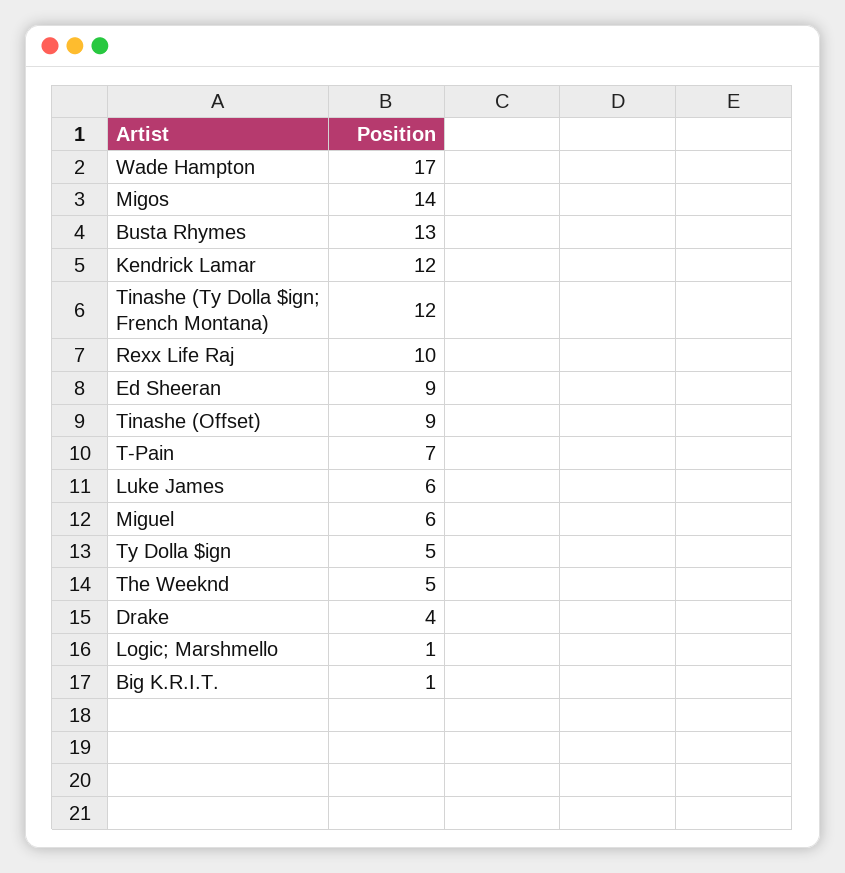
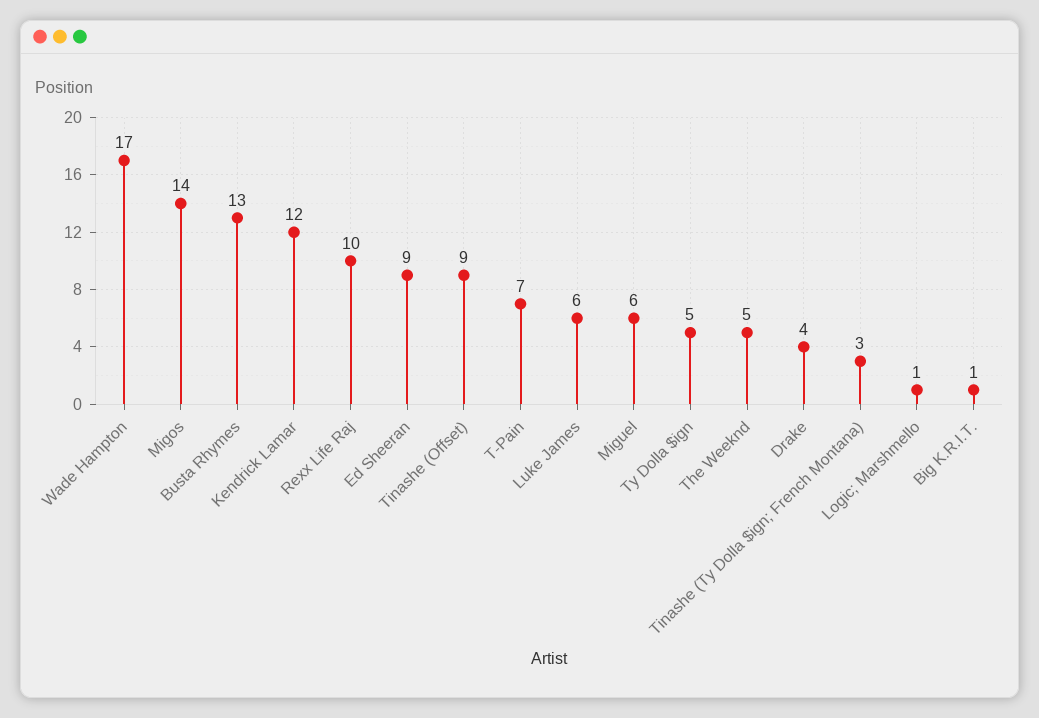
  {
    "Wade Hampton": 17,
    "Migos": 14,
    "Busta Rhymes": 13,
    "Kendrick Lamar": 12,
-   "Tinashe (Ty Dolla $ign; French Montana)": 12,
+   "Tinashe (Ty Dolla $ign; French Montana)": 3,
    "Rexx Life Raj": 10,
    "Ed Sheeran": 9,
    "Tinashe (Offset)": 9,
    "T-Pain": 7,
    "Luke James": 6,
    "Miguel": 6,
    "Ty Dolla $ign": 5,
    "The Weeknd": 5,
    "Drake": 4,
    "Logic; Marshmello": 1,
    "Big K.R.I.T.": 1
  }

